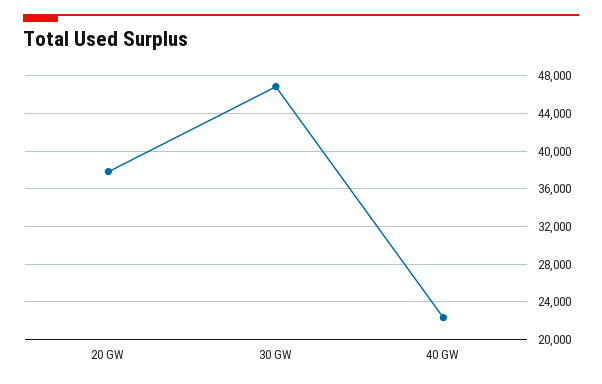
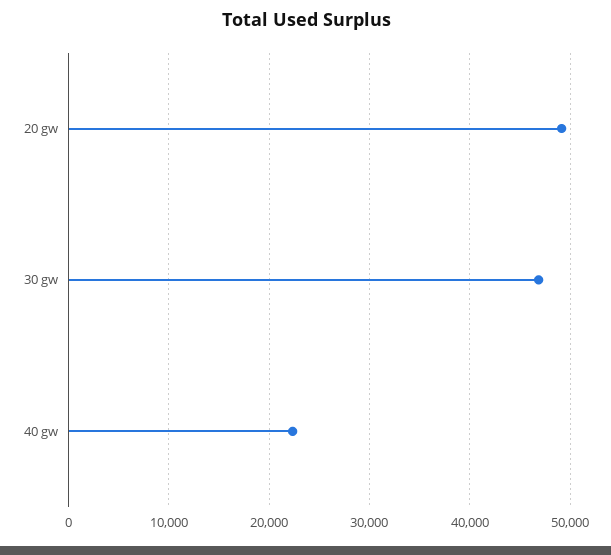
  {
-   "20 GW": 38000,
+   "20 GW": 49000,
    "30 GW": 47000,
    "40 GW": 22000
  }

